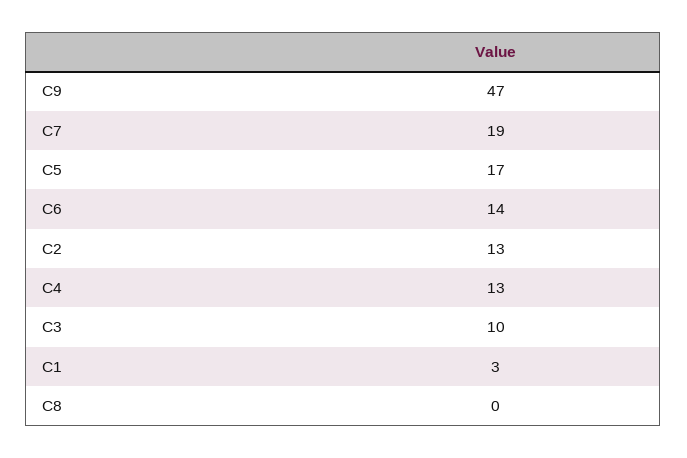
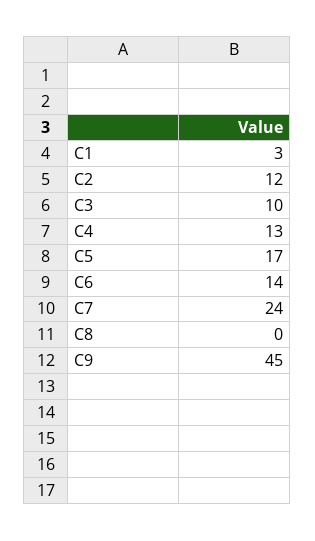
  {
-   "C9": 47,
+   "C9": 45,
-   "C7": 19,
+   "C7": 24,
    "C5": 17,
    "C6": 14,
-   "C2": 13,
+   "C2": 12,
    "C4": 13,
    "C3": 10,
    "C1": 3,
    "C8": 0
  }

